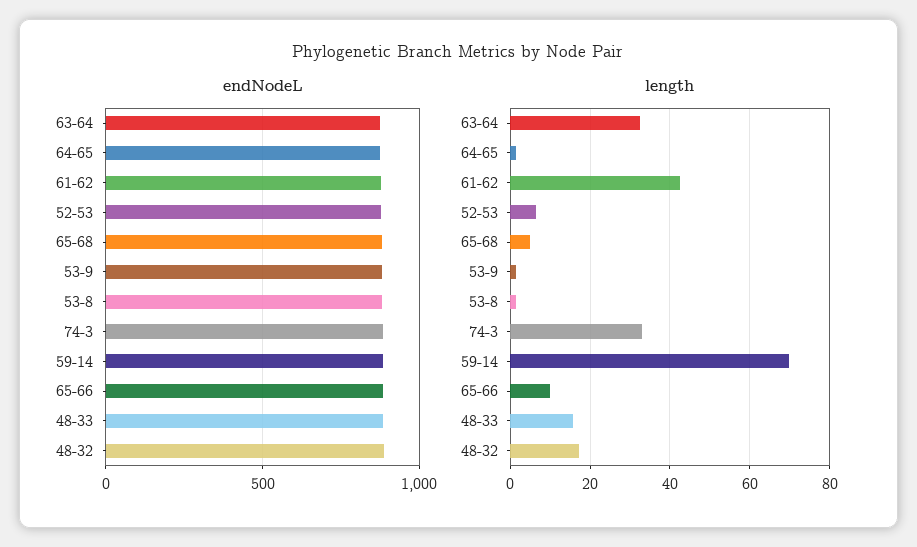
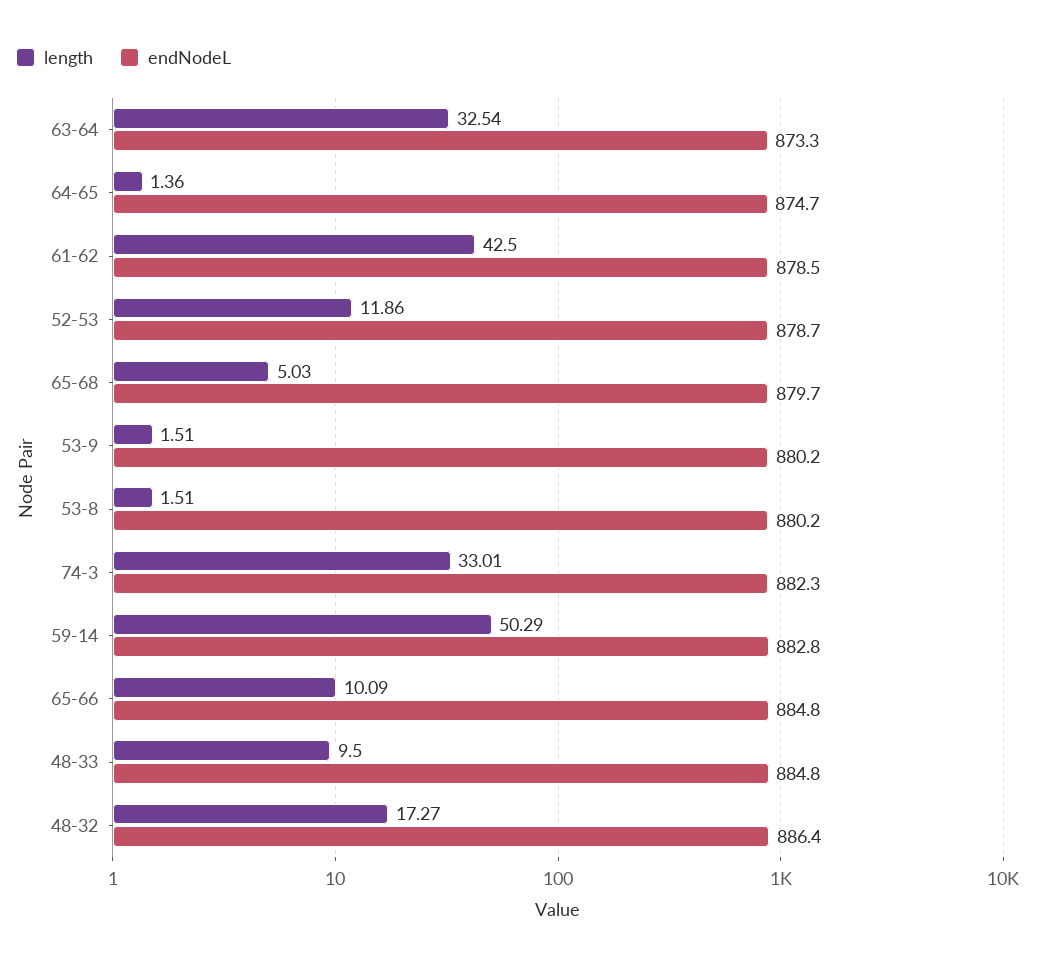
  {
    "endNodeL": {
      "63-64": 873.3,
      "64-65": 874.7,
      "61-62": 878.5,
      "52-53": 878.7,
      "65-68": 879.7,
      "53-9": 880.2,
      "53-8": 880.2,
      "74-3": 882.3,
      "59-14": 882.8,
      "65-66": 884.8,
      "48-33": 884.8,
      "48-32": 886.4
    },
    "length": {
      "63-64": 32.54,
      "64-65": 1.36,
      "61-62": 42.5,
-     "52-53": 6,
+     "52-53": 11.86,
      "65-68": 5.03,
      "53-9": 1.51,
      "53-8": 1.51,
      "74-3": 33.01,
-     "59-14": 70,
+     "59-14": 50.29,
      "65-66": 10.09,
-     "48-33": 16,
+     "48-33": 9.5,
      "48-32": 17.27
    }
  }

